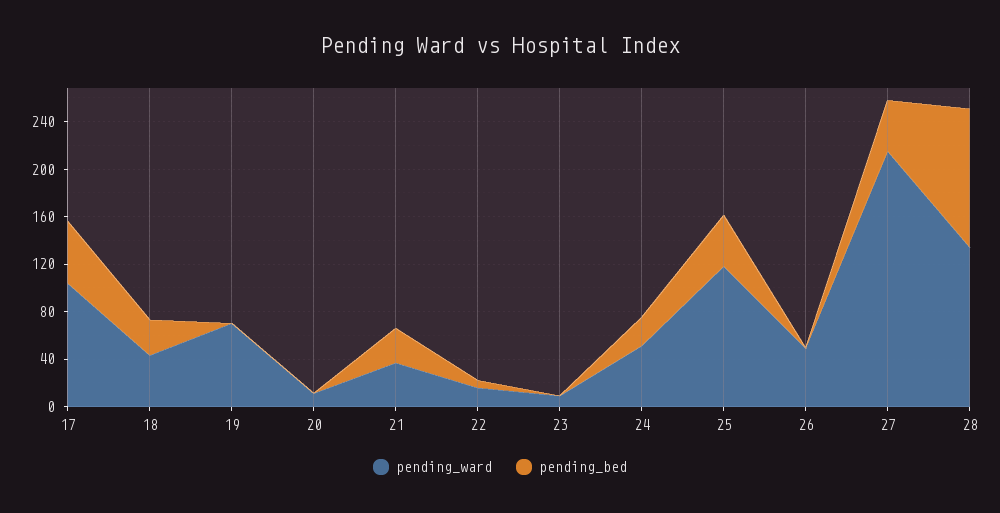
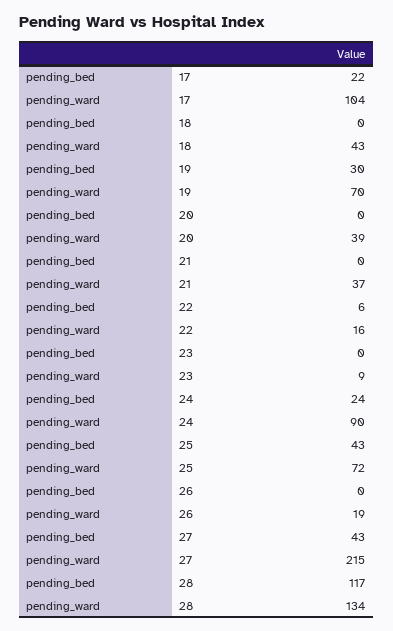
  {
    "pending_ward": {
      "17": 104,
      "18": 43,
      "19": 70,
-     "20": 10,
+     "20": 39,
      "21": 37,
      "22": 16,
      "23": 9,
-     "24": 50,
+     "24": 90,
-     "25": 120,
+     "25": 72,
-     "26": 50,
+     "26": 19,
      "27": 215,
      "28": 134
    },
    "pending_bed": {
-     "17": 50,
+     "17": 22,
-     "18": 30,
+     "18": 0,
-     "19": 0,
+     "19": 30,
      "20": 0,
-     "21": 30,
+     "21": 0,
      "22": 6,
      "23": 0,
      "24": 24,
      "25": 43,
      "26": 0,
      "27": 43,
      "28": 117
    }
  }

